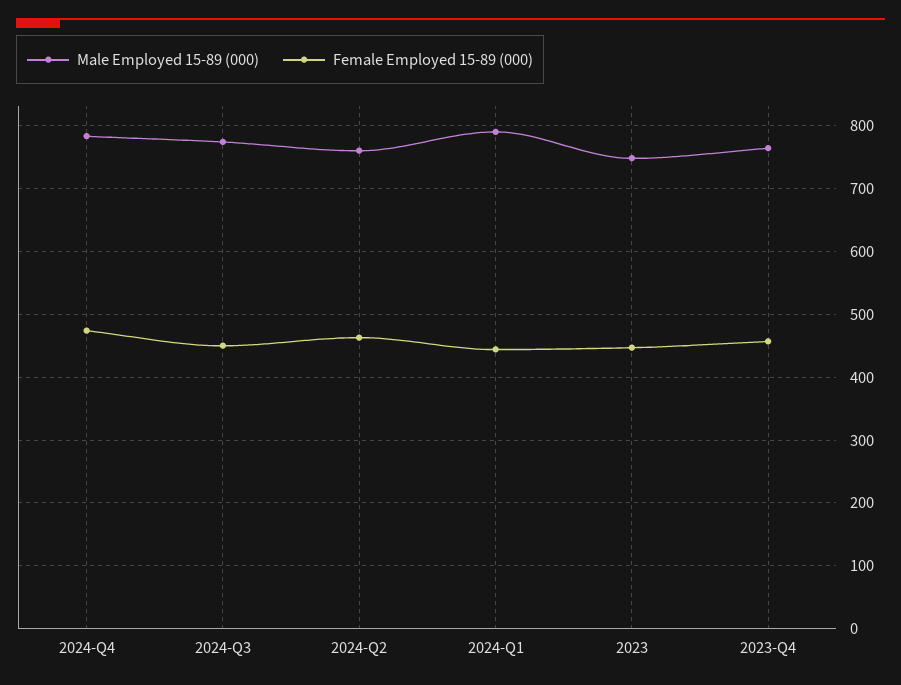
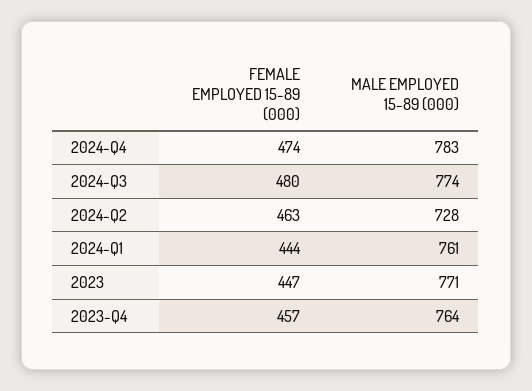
  {
    "Male Employed 15-89 (000)": {
      "2024-Q4": 783,
      "2024-Q3": 774,
-     "2024-Q2": 760,
+     "2024-Q2": 728,
-     "2024-Q1": 790,
+     "2024-Q1": 761,
-     "2023": 750,
+     "2023": 771,
      "2023-Q4": 764
    },
    "Female Employed 15-89 (000)": {
      "2024-Q4": 474,
-     "2024-Q3": 450,
+     "2024-Q3": 480,
      "2024-Q2": 463,
      "2024-Q1": 444,
      "2023": 447,
      "2023-Q4": 457
    }
  }

